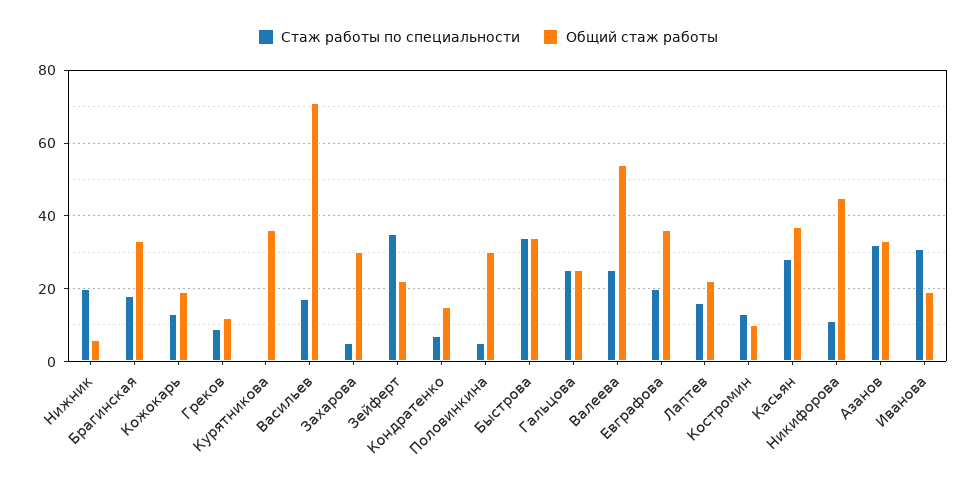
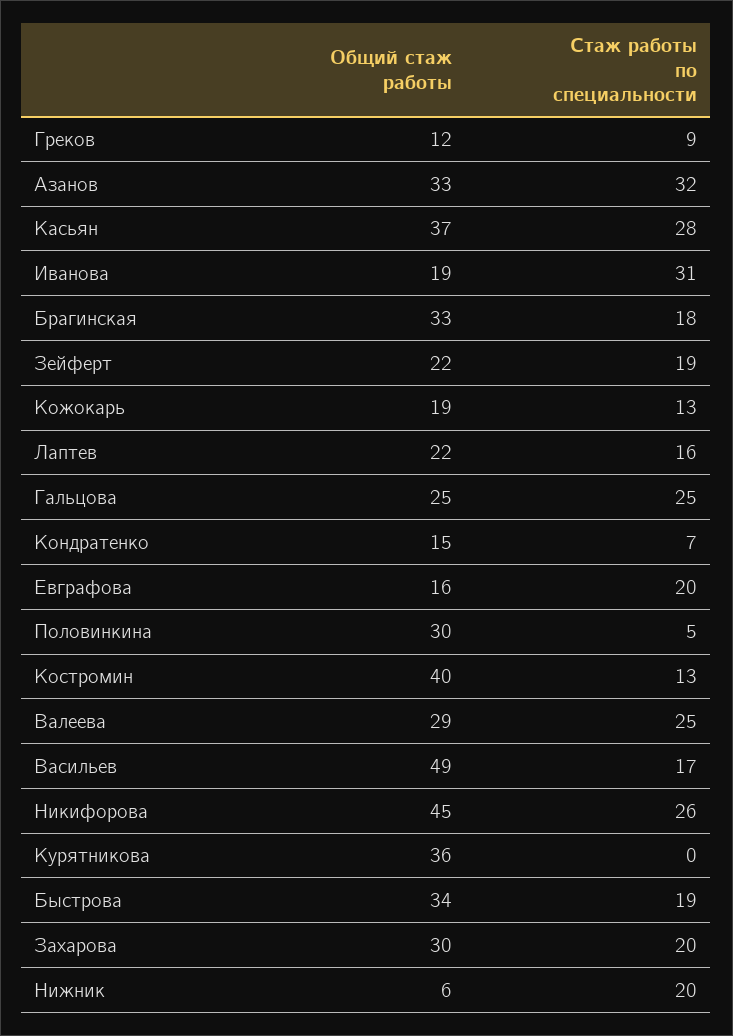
  {
    "Стаж работы по специальности": {
      "Нижник": 20,
      "Брагинская": 18,
      "Кожокарь": 13,
      "Греков": 9,
      "Курятникова": 0,
      "Васильев": 17,
-     "Захарова": 5,
+     "Захарова": 20,
-     "Зейферт": 35,
+     "Зейферт": 19,
      "Кондратенко": 7,
      "Половинкина": 5,
-     "Быстрова": 35,
+     "Быстрова": 19,
      "Гальцова": 25,
      "Валеева": 25,
      "Евграфова": 20,
      "Лаптев": 16,
      "Костромин": 13,
      "Касьян": 28,
-     "Никифорова": 10,
+     "Никифорова": 26,
      "Азанов": 32,
      "Иванова": 31
    },
    "Общий стаж работы": {
      "Нижник": 6,
      "Брагинская": 33,
      "Кожокарь": 19,
      "Греков": 12,
      "Курятникова": 36,
-     "Васильев": 70,
+     "Васильев": 49,
      "Захарова": 30,
      "Зейферт": 22,
      "Кондратенко": 15,
      "Половинкина": 30,
      "Быстрова": 34,
      "Гальцова": 25,
-     "Валеева": 55,
+     "Валеева": 29,
-     "Евграфова": 35,
+     "Евграфова": 16,
      "Лаптев": 22,
-     "Костромин": 10,
+     "Костромин": 40,
      "Касьян": 37,
      "Никифорова": 45,
      "Азанов": 33,
      "Иванова": 19
    }
  }

